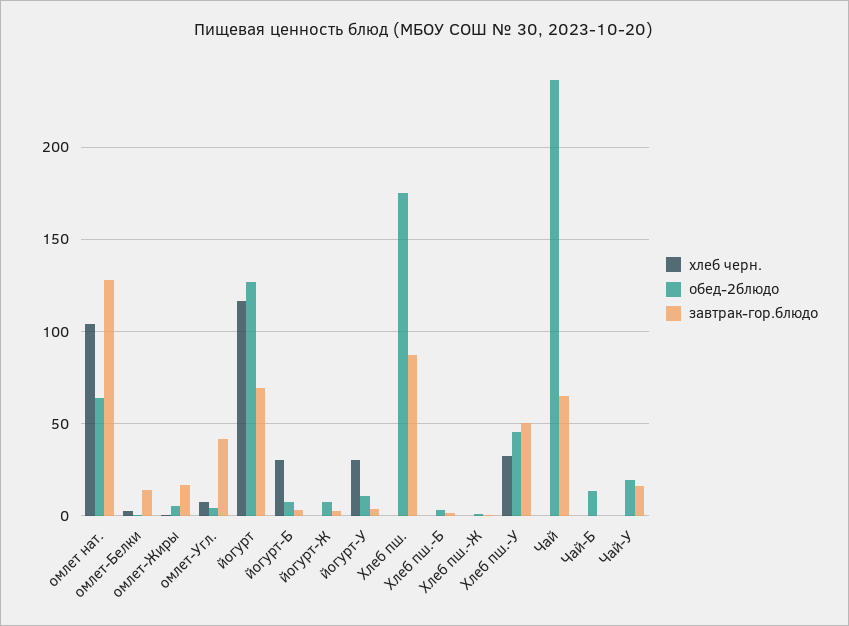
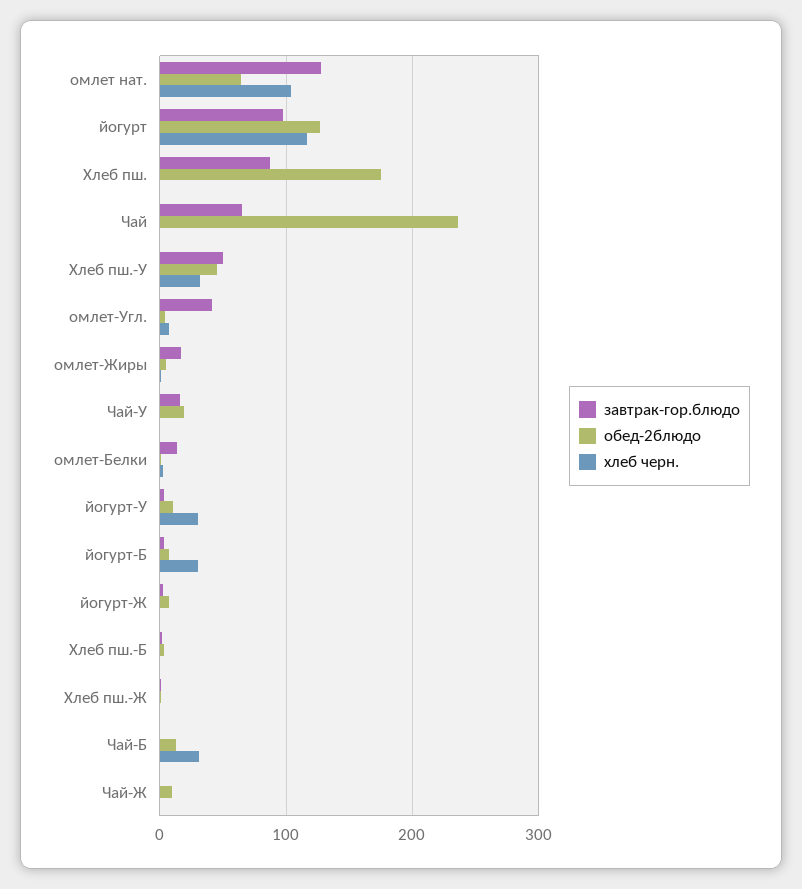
  {
    "хлеб черн.": {
      "омлет нат.": 105,
      "омлет-Белки": 5,
      "омлет-Жиры": 0,
      "омлет-Угл.": 5,
      "йогурт": 115,
      "йогурт-Б": 30,
      "йогурт-Ж": 0,
      "йогурт-У": 30,
      "Хлеб пш.": 0,
      "Хлеб пш.-Б": 0,
      "Хлеб пш.-Ж": 0,
      "Хлеб пш.-У": 30,
      "Чай": 0,
-     "Чай-Б": 0,
+     "Чай-Б": 30,
-     "Чай-У": 0
+     "Чай-У": 0,
+     "Чай-Ж": 0
    },
    "обед-2блюдо": {
      "омлет нат.": 65,
      "омлет-Белки": 0,
      "омлет-Жиры": 5,
      "омлет-Угл.": 5,
      "йогурт": 125,
      "йогурт-Б": 5,
      "йогурт-Ж": 5,
      "йогурт-У": 10,
      "Хлеб пш.": 175,
      "Хлеб пш.-Б": 5,
      "Хлеб пш.-Ж": 0,
      "Хлеб пш.-У": 45,
      "Чай": 235,
      "Чай-Б": 15,
-     "Чай-У": 20
+     "Чай-У": 20,
+     "Чай-Ж": 10
    },
    "завтрак-гор.блюдо": {
      "омлет нат.": 130,
      "омлет-Белки": 15,
      "омлет-Жиры": 15,
      "омлет-Угл.": 40,
-     "йогурт": 70,
+     "йогурт": 100,
      "йогурт-Б": 5,
      "йогурт-Ж": 5,
      "йогурт-У": 5,
      "Хлеб пш.": 85,
      "Хлеб пш.-Б": 0,
      "Хлеб пш.-Ж": 0,
      "Хлеб пш.-У": 50,
      "Чай": 65,
      "Чай-Б": 0,
-     "Чай-У": 15
+     "Чай-У": 15,
+     "Чай-Ж": 0
    }
  }

